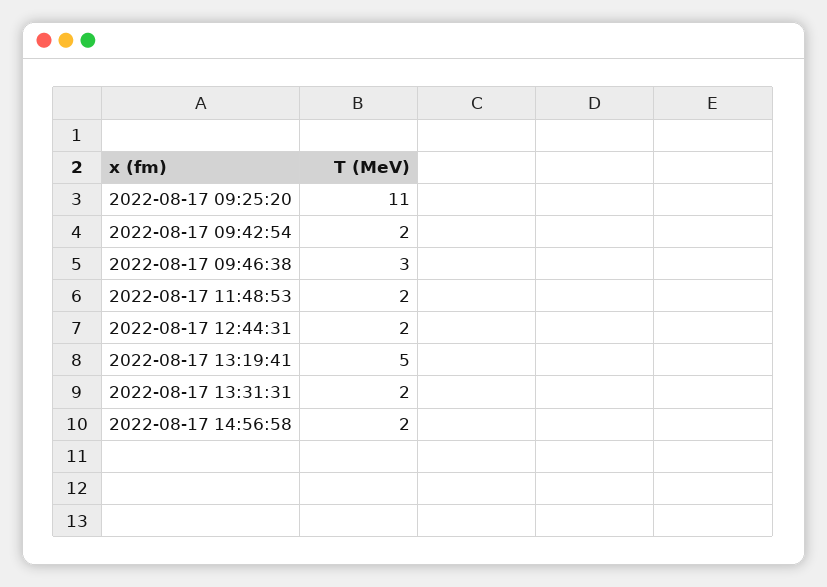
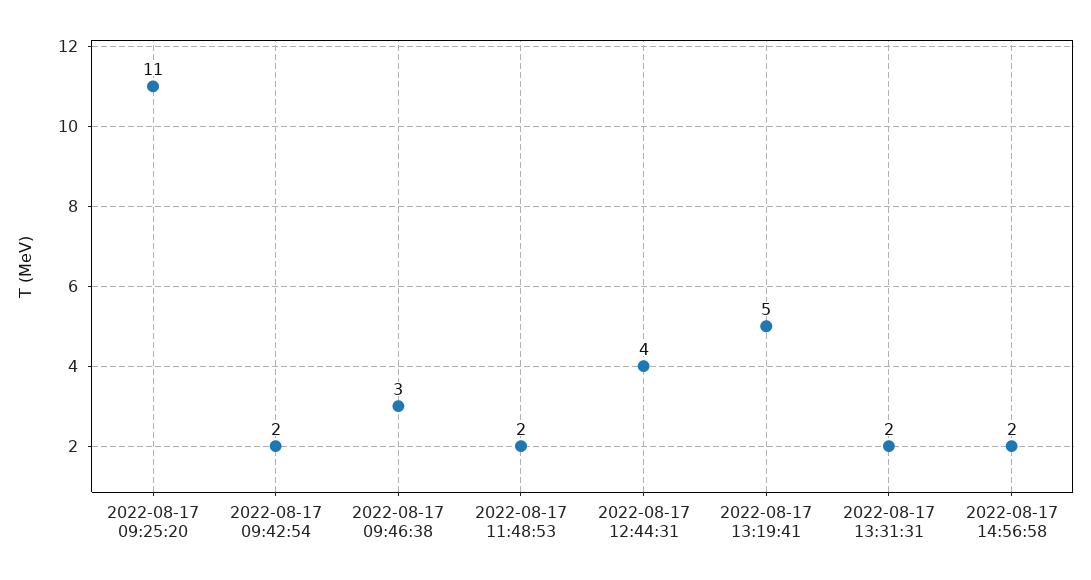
  {
    "2022-08-17 09:25:20": 11,
    "2022-08-17 09:42:54": 2,
    "2022-08-17 09:46:38": 3,
    "2022-08-17 11:48:53": 2,
-   "2022-08-17 12:44:31": 2,
+   "2022-08-17 12:44:31": 4,
    "2022-08-17 13:19:41": 5,
    "2022-08-17 13:31:31": 2,
    "2022-08-17 14:56:58": 2
  }

